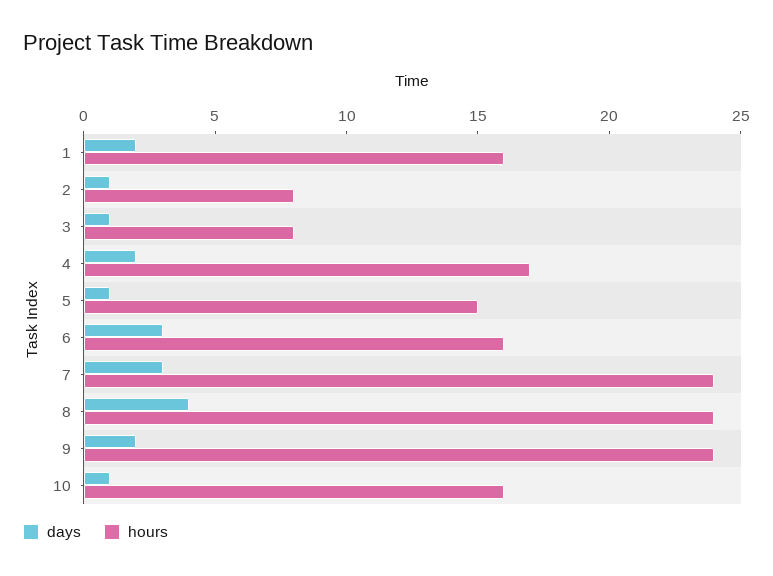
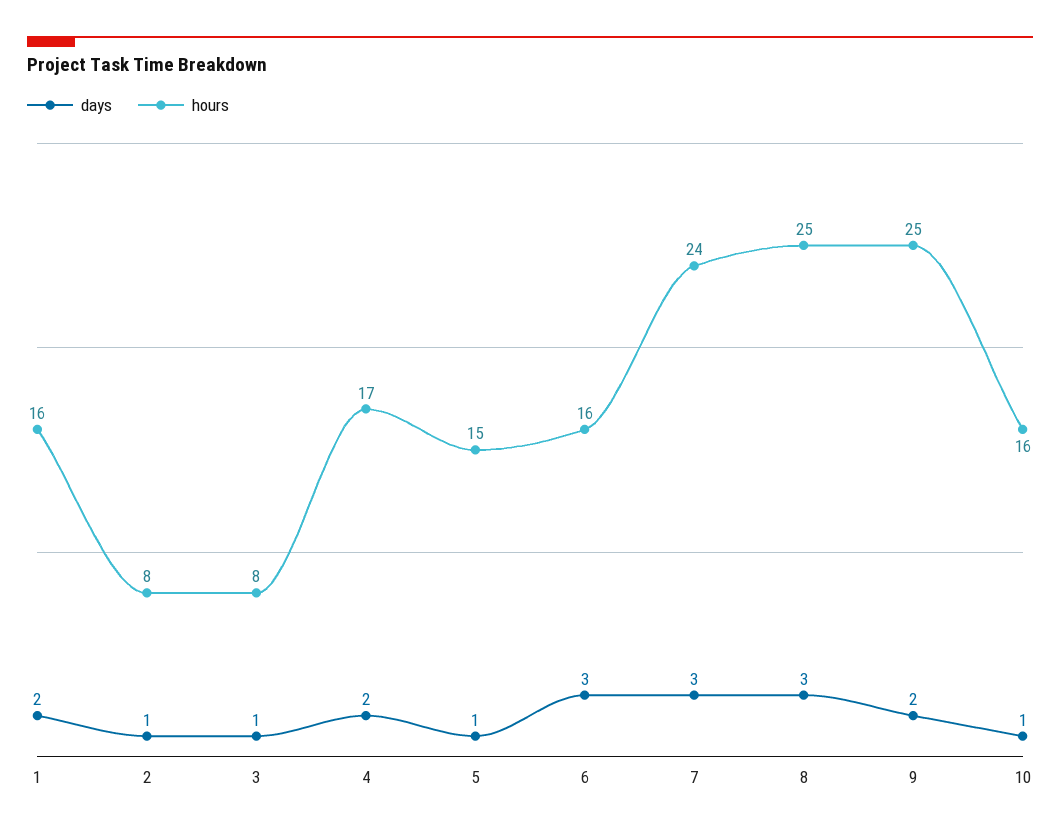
  {
    "days": {
      "1": 2,
      "2": 1,
      "3": 1,
      "4": 2,
      "5": 1,
      "6": 3,
      "7": 3,
-     "8": 4,
+     "8": 3,
      "9": 2,
      "10": 1
    },
    "hours": {
      "1": 16,
      "2": 8,
      "3": 8,
      "4": 17,
      "5": 15,
      "6": 16,
      "7": 24,
-     "8": 24,
+     "8": 25,
-     "9": 24,
+     "9": 25,
      "10": 16
    }
  }

